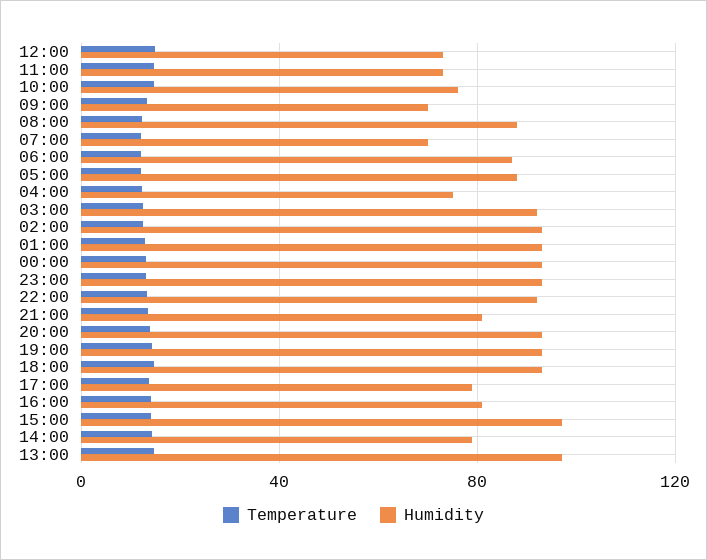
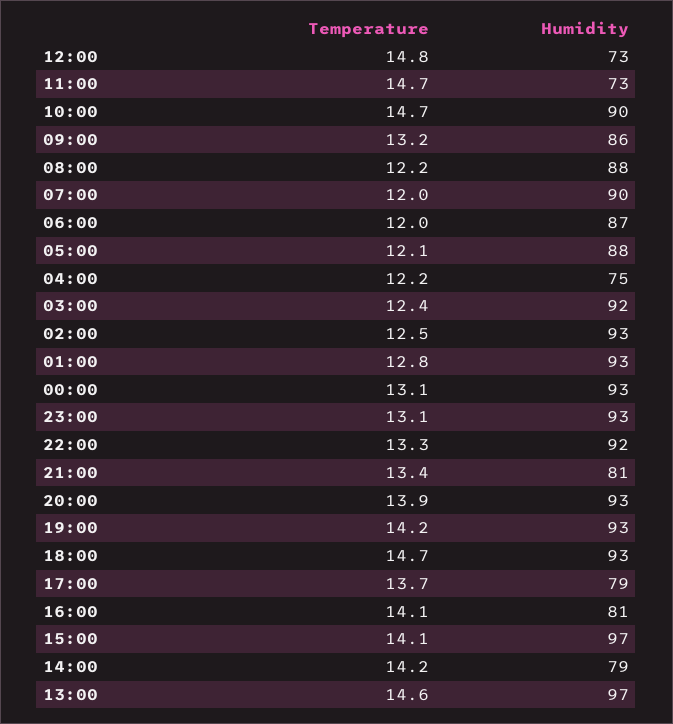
  {
    "Temperature": {
      "12:00": 14.8,
      "11:00": 14.7,
      "10:00": 14.7,
      "09:00": 13.2,
      "08:00": 12.2,
      "07:00": 12,
      "06:00": 12,
      "05:00": 12.1,
      "04:00": 12.2,
      "03:00": 12.4,
      "02:00": 12.5,
      "01:00": 12.8,
      "00:00": 13.1,
      "23:00": 13.1,
      "22:00": 13.3,
      "21:00": 13.4,
      "20:00": 13.9,
      "19:00": 14.2,
      "18:00": 14.7,
      "17:00": 13.7,
      "16:00": 14.1,
      "15:00": 14.1,
      "14:00": 14.2,
      "13:00": 14.6
    },
    "Humidity": {
      "12:00": 73,
      "11:00": 73,
-     "10:00": 75,
+     "10:00": 90,
-     "09:00": 70,
+     "09:00": 86,
      "08:00": 88,
-     "07:00": 70,
+     "07:00": 90,
      "06:00": 87,
      "05:00": 88,
      "04:00": 75,
      "03:00": 92,
      "02:00": 93,
      "01:00": 93,
      "00:00": 93,
      "23:00": 93,
      "22:00": 92,
      "21:00": 81,
      "20:00": 93,
      "19:00": 93,
      "18:00": 93,
      "17:00": 79,
      "16:00": 81,
      "15:00": 97,
      "14:00": 79,
      "13:00": 97
    }
  }

